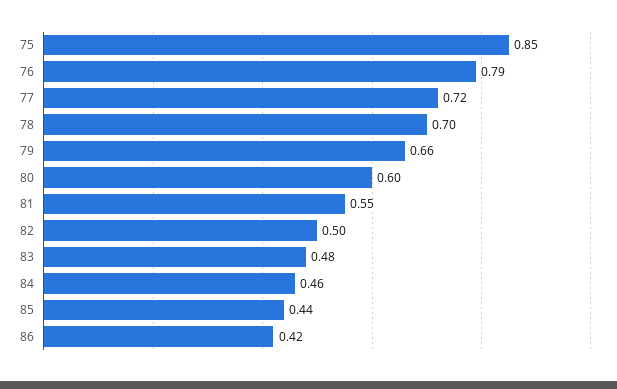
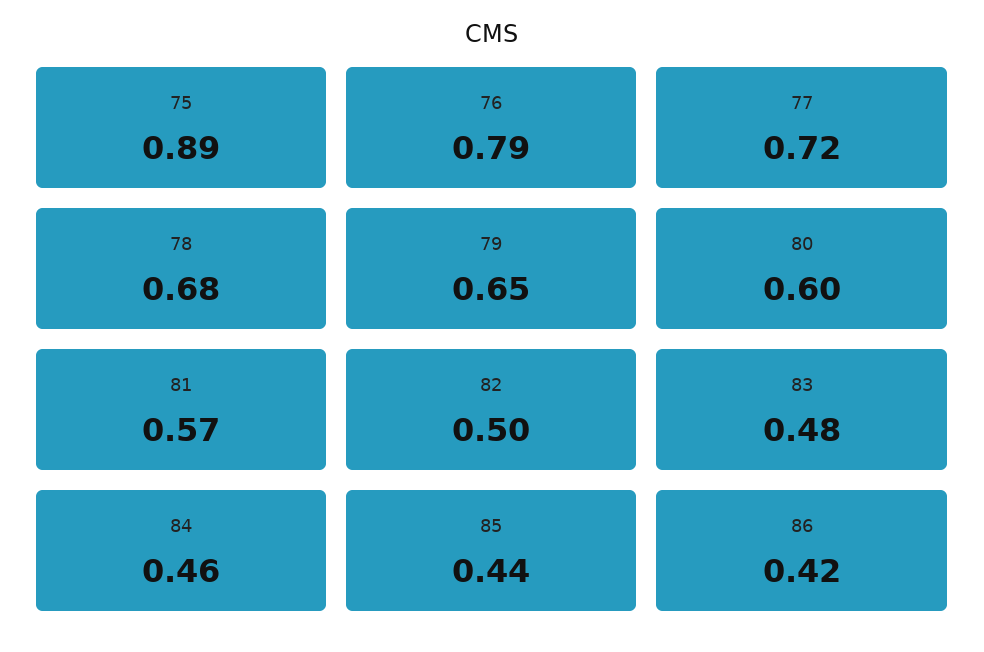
  {
-   "75": 0.85,
+   "75": 0.89,
    "76": 0.79,
    "77": 0.72,
-   "78": 0.7,
+   "78": 0.68,
-   "79": 0.66,
+   "79": 0.65,
    "80": 0.6,
-   "81": 0.55,
+   "81": 0.57,
    "82": 0.5,
    "83": 0.48,
    "84": 0.46,
    "85": 0.44,
    "86": 0.42
  }

